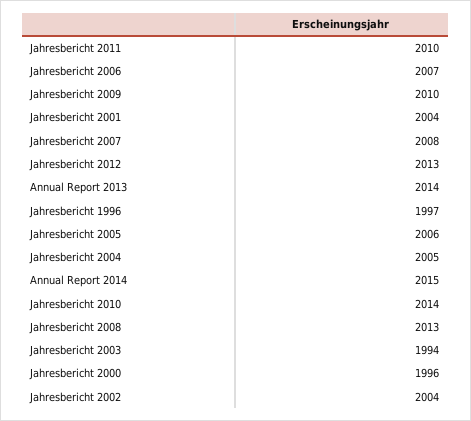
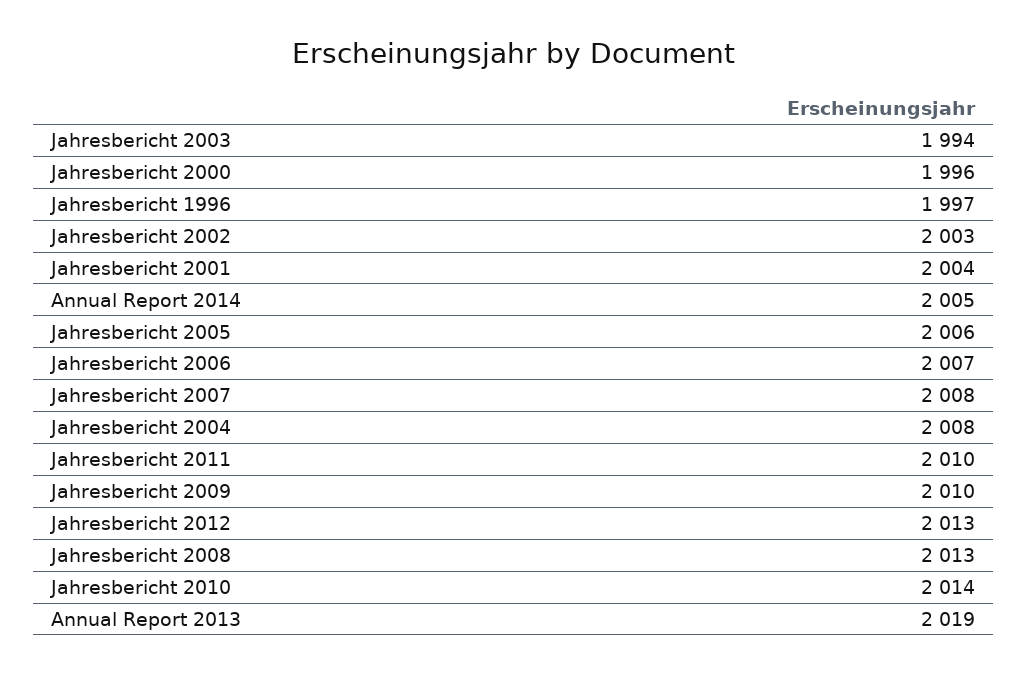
  {
    "Jahresbericht 2011": 2010,
    "Jahresbericht 2006": 2007,
    "Jahresbericht 2009": 2010,
    "Jahresbericht 2001": 2004,
    "Jahresbericht 2007": 2008,
    "Jahresbericht 2012": 2013,
-   "Annual Report 2013": 2014,
+   "Annual Report 2013": 2019,
    "Jahresbericht 1996": 1997,
    "Jahresbericht 2005": 2006,
-   "Jahresbericht 2004": 2005,
+   "Jahresbericht 2004": 2008,
-   "Annual Report 2014": 2015,
+   "Annual Report 2014": 2005,
    "Jahresbericht 2010": 2014,
    "Jahresbericht 2008": 2013,
    "Jahresbericht 2003": 1994,
    "Jahresbericht 2000": 1996,
-   "Jahresbericht 2002": 2004
+   "Jahresbericht 2002": 2003
  }

